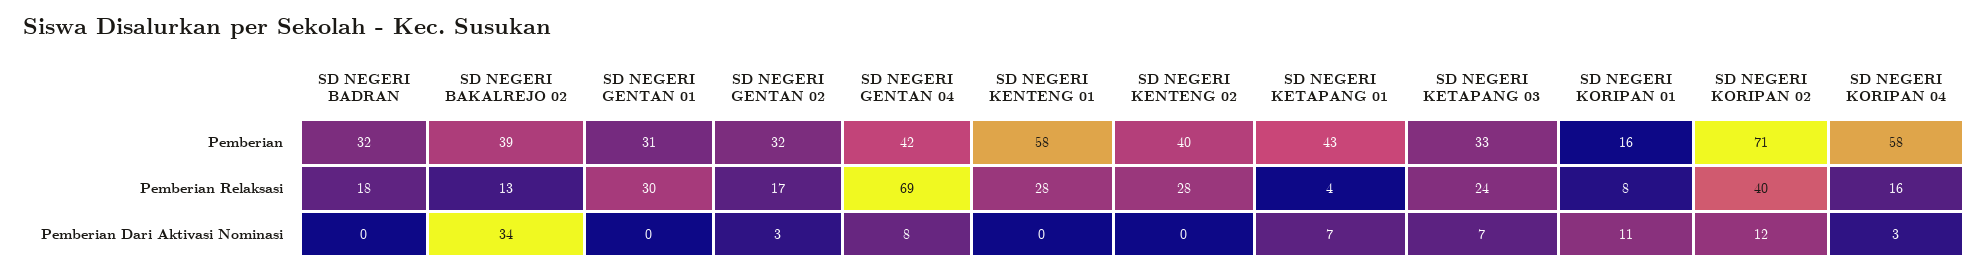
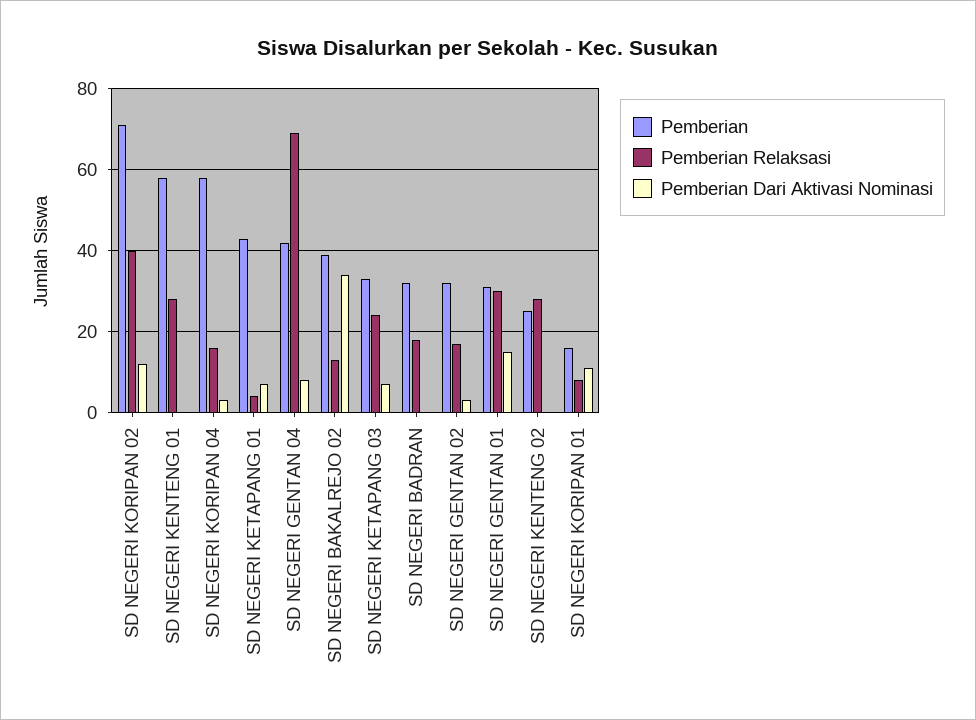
  {
    "Pemberian": {
      "SD NEGERI BADRAN": 32,
      "SD NEGERI BAKALREJO 02": 39,
      "SD NEGERI GENTAN 01": 31,
      "SD NEGERI GENTAN 02": 32,
      "SD NEGERI GENTAN 04": 42,
      "SD NEGERI KENTENG 01": 58,
-     "SD NEGERI KENTENG 02": 40,
+     "SD NEGERI KENTENG 02": 25,
      "SD NEGERI KETAPANG 01": 43,
      "SD NEGERI KETAPANG 03": 33,
      "SD NEGERI KORIPAN 01": 16,
      "SD NEGERI KORIPAN 02": 71,
      "SD NEGERI KORIPAN 04": 58
    },
    "Pemberian Relaksasi": {
      "SD NEGERI BADRAN": 18,
      "SD NEGERI BAKALREJO 02": 13,
      "SD NEGERI GENTAN 01": 30,
      "SD NEGERI GENTAN 02": 17,
      "SD NEGERI GENTAN 04": 69,
      "SD NEGERI KENTENG 01": 28,
      "SD NEGERI KENTENG 02": 28,
      "SD NEGERI KETAPANG 01": 4,
      "SD NEGERI KETAPANG 03": 24,
      "SD NEGERI KORIPAN 01": 8,
      "SD NEGERI KORIPAN 02": 40,
      "SD NEGERI KORIPAN 04": 16
    },
    "Pemberian Dari Aktivasi Nominasi": {
      "SD NEGERI BADRAN": 0,
      "SD NEGERI BAKALREJO 02": 34,
-     "SD NEGERI GENTAN 01": 0,
+     "SD NEGERI GENTAN 01": 15,
      "SD NEGERI GENTAN 02": 3,
      "SD NEGERI GENTAN 04": 8,
      "SD NEGERI KENTENG 01": 0,
      "SD NEGERI KENTENG 02": 0,
      "SD NEGERI KETAPANG 01": 7,
      "SD NEGERI KETAPANG 03": 7,
      "SD NEGERI KORIPAN 01": 11,
      "SD NEGERI KORIPAN 02": 12,
      "SD NEGERI KORIPAN 04": 3
    }
  }

